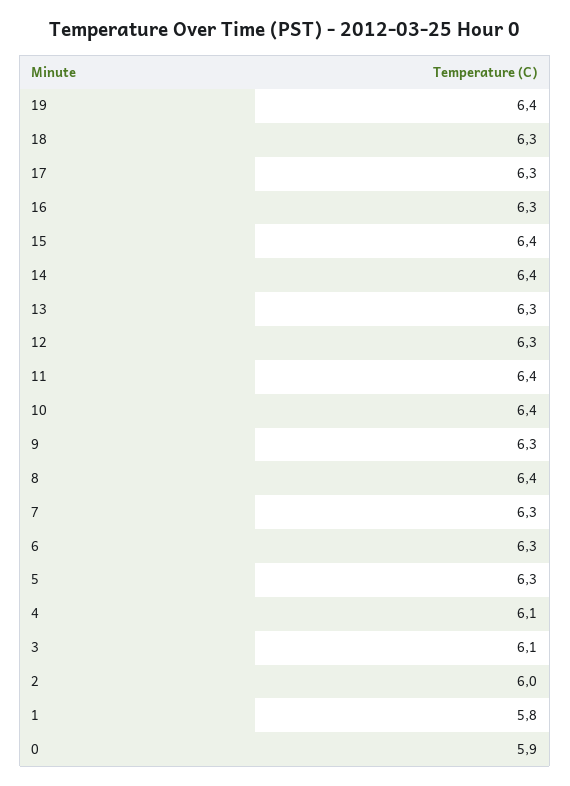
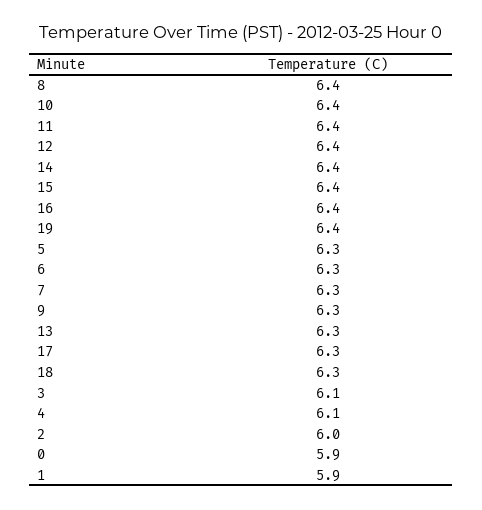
  {
    "19": 6.4,
    "18": 6.3,
    "17": 6.3,
-   "16": 6.3,
+   "16": 6.4,
    "15": 6.4,
    "14": 6.4,
    "13": 6.3,
-   "12": 6.3,
+   "12": 6.4,
    "11": 6.4,
    "10": 6.4,
    "9": 6.3,
    "8": 6.4,
    "7": 6.3,
    "6": 6.3,
    "5": 6.3,
    "4": 6.1,
    "3": 6.1,
    "2": 6,
-   "1": 5.8,
+   "1": 5.9,
    "0": 5.9
  }

